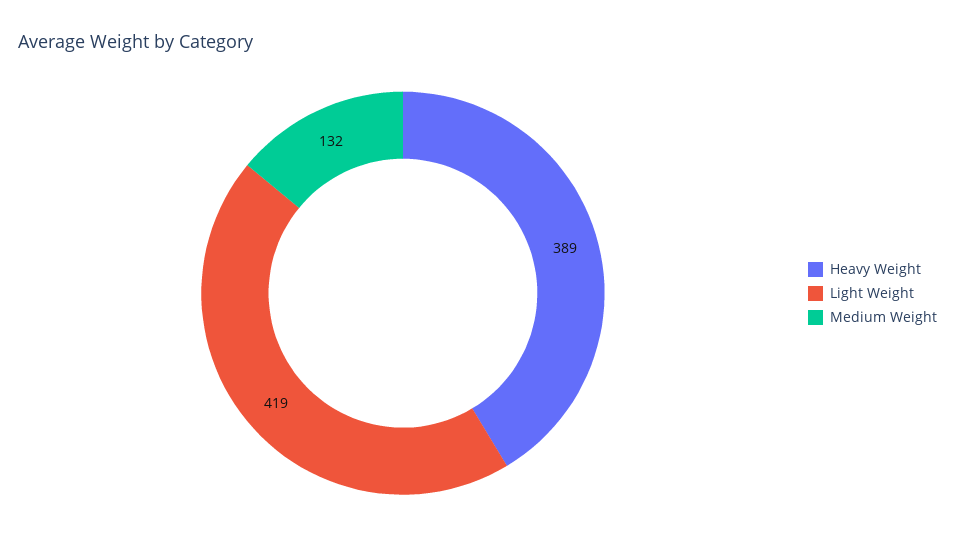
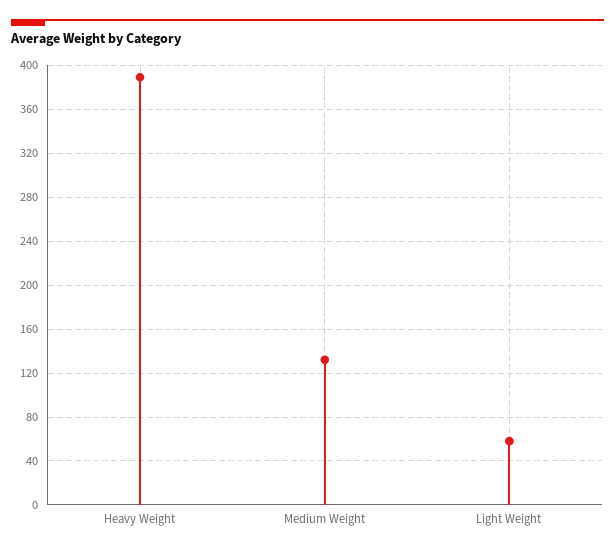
  {
    "Heavy Weight": 389,
-   "Light Weight": 419,
+   "Light Weight": 60,
    "Medium Weight": 132
  }

